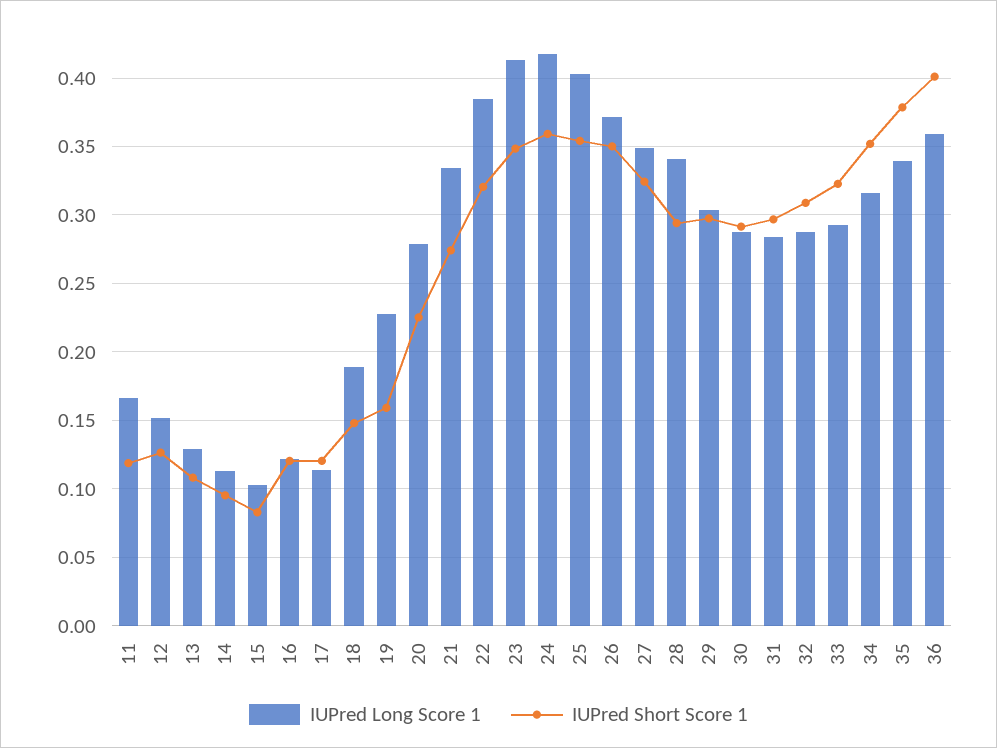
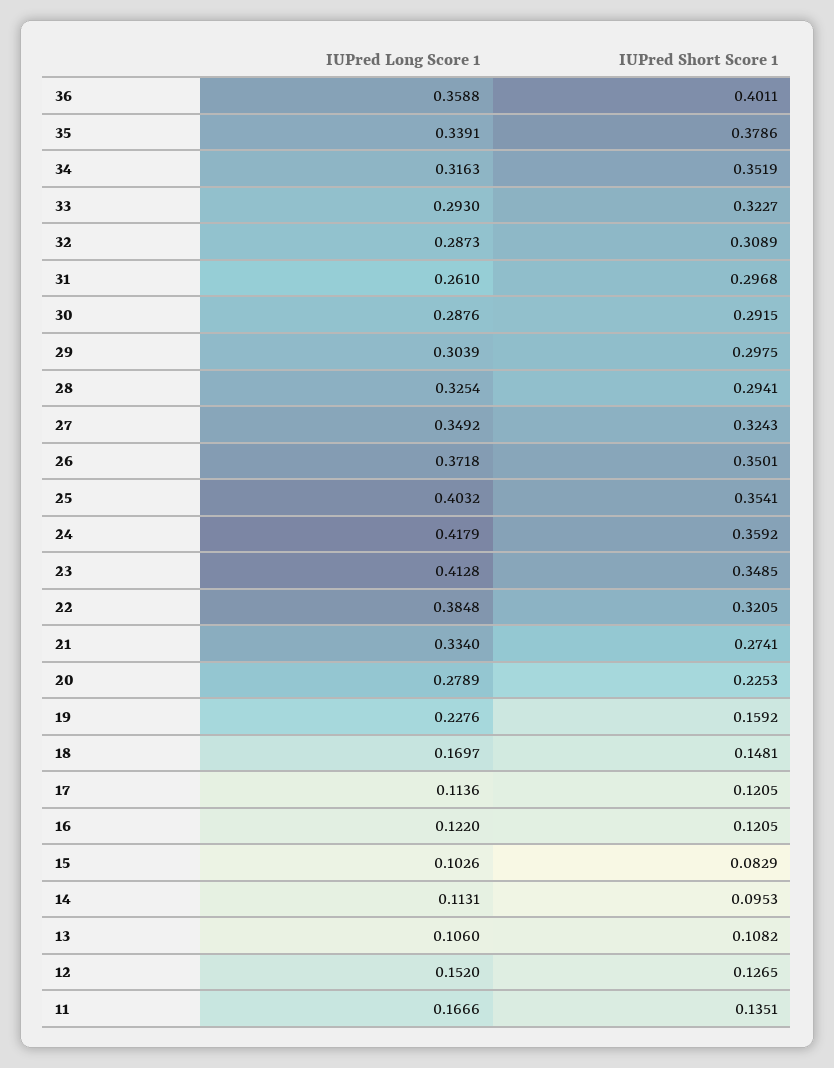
  {
    "IUPred Long Score 1": {
      "11": 0.1666,
      "12": 0.152,
-     "13": 0.13,
+     "13": 0.106,
      "14": 0.1131,
      "15": 0.1026,
      "16": 0.122,
      "17": 0.1136,
-     "18": 0.19,
+     "18": 0.1697,
      "19": 0.2276,
      "20": 0.2789,
      "21": 0.334,
      "22": 0.3848,
      "23": 0.4128,
      "24": 0.4179,
      "25": 0.4032,
      "26": 0.3718,
      "27": 0.3492,
-     "28": 0.34,
+     "28": 0.3254,
      "29": 0.3039,
      "30": 0.2876,
-     "31": 0.285,
+     "31": 0.261,
      "32": 0.2873,
      "33": 0.293,
      "34": 0.3163,
      "35": 0.3391,
      "36": 0.3588
    },
    "IUPred Short Score 1": {
-     "11": 0.12,
+     "11": 0.1351,
      "12": 0.1265,
      "13": 0.1082,
      "14": 0.0953,
      "15": 0.0829,
      "16": 0.1205,
      "17": 0.1205,
      "18": 0.1481,
      "19": 0.1592,
      "20": 0.2253,
      "21": 0.2741,
      "22": 0.3205,
      "23": 0.3485,
      "24": 0.3592,
      "25": 0.3541,
      "26": 0.3501,
      "27": 0.3243,
      "28": 0.2941,
      "29": 0.2975,
      "30": 0.2915,
      "31": 0.2968,
      "32": 0.3089,
      "33": 0.3227,
      "34": 0.3519,
      "35": 0.3786,
      "36": 0.4011
    }
  }

